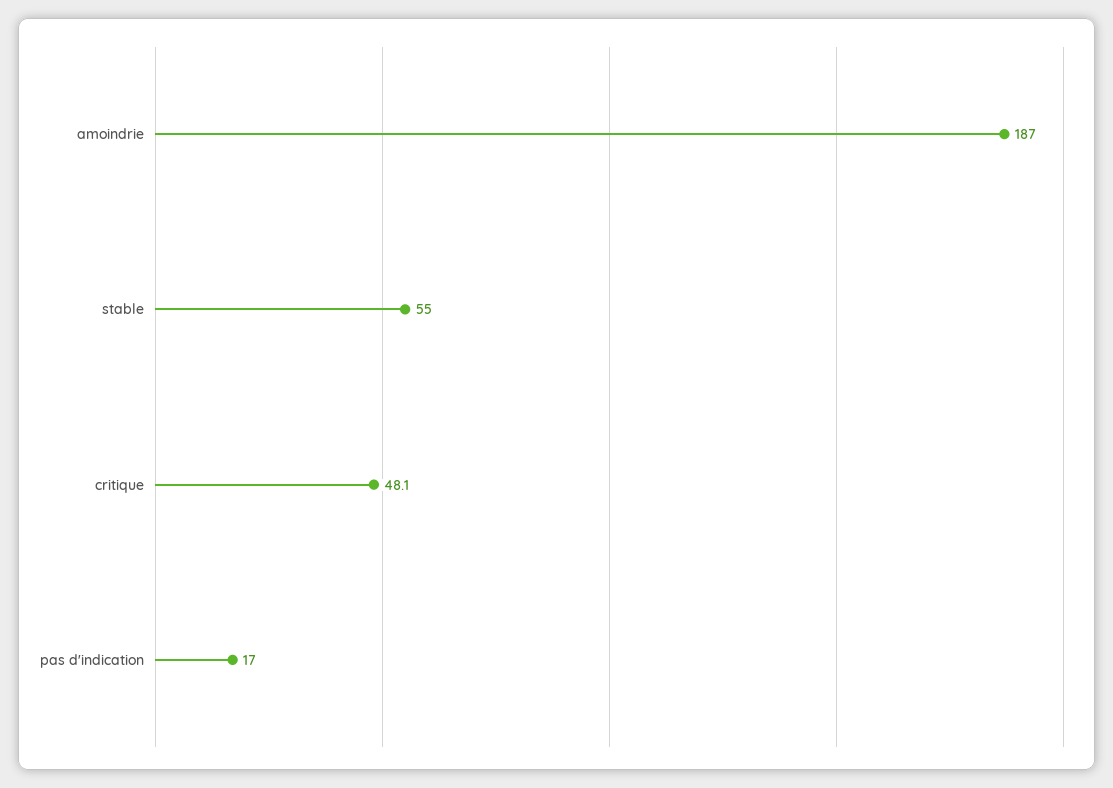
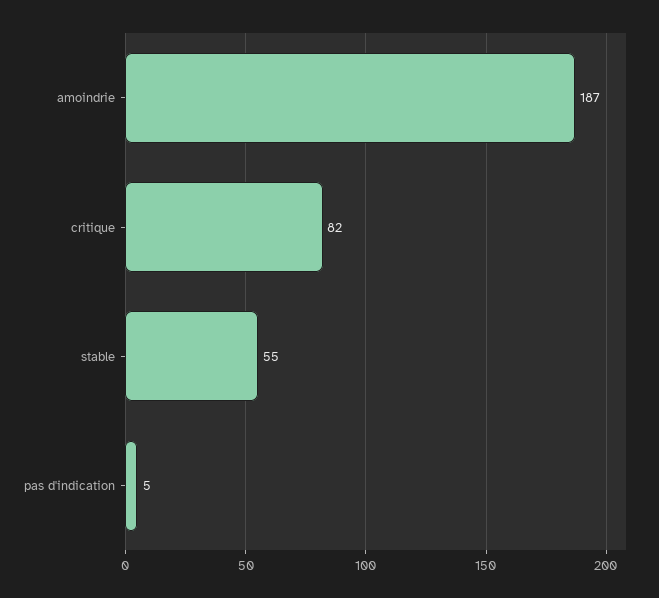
  {
    "amoindrie": 187,
    "stable": 55,
-   "critique": 48.1,
+   "critique": 82,
-   "pas d'indication": 17
+   "pas d'indication": 5
  }

